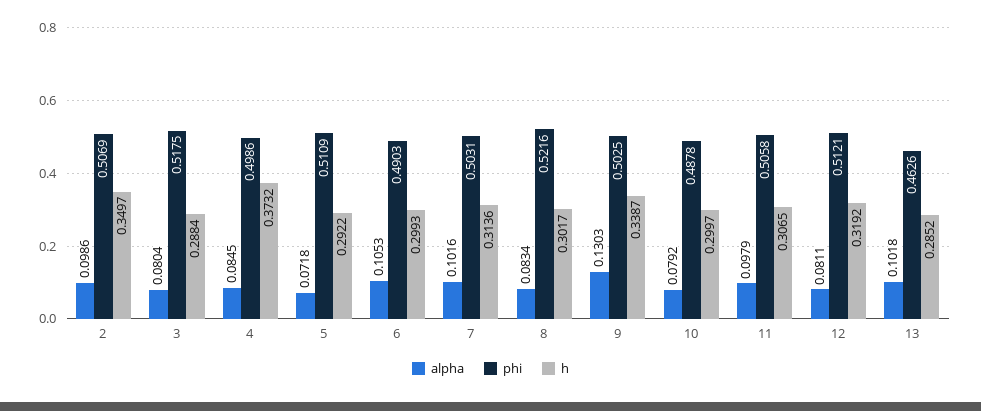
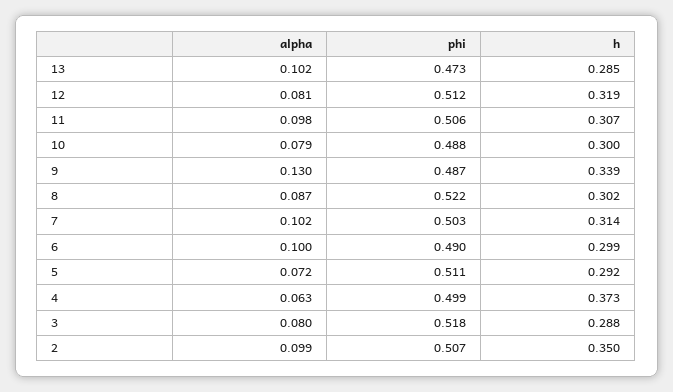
  {
    "alpha": {
      "2": 0.0986,
      "3": 0.0804,
-     "4": 0.0845,
+     "4": 0.063,
      "5": 0.0718,
-     "6": 0.1053,
+     "6": 0.1,
      "7": 0.1016,
-     "8": 0.0834,
+     "8": 0.087,
      "9": 0.1303,
      "10": 0.0792,
      "11": 0.0979,
      "12": 0.0811,
      "13": 0.1018
    },
    "phi": {
      "2": 0.5069,
      "3": 0.5175,
      "4": 0.4986,
      "5": 0.5109,
      "6": 0.4903,
      "7": 0.5031,
      "8": 0.5216,
-     "9": 0.5025,
+     "9": 0.487,
      "10": 0.4878,
      "11": 0.5058,
      "12": 0.5121,
-     "13": 0.4626
+     "13": 0.473
    },
    "h": {
      "2": 0.3497,
      "3": 0.2884,
      "4": 0.3732,
      "5": 0.2922,
      "6": 0.2993,
      "7": 0.3136,
      "8": 0.3017,
      "9": 0.3387,
      "10": 0.2997,
      "11": 0.3065,
      "12": 0.3192,
      "13": 0.2852
    }
  }

